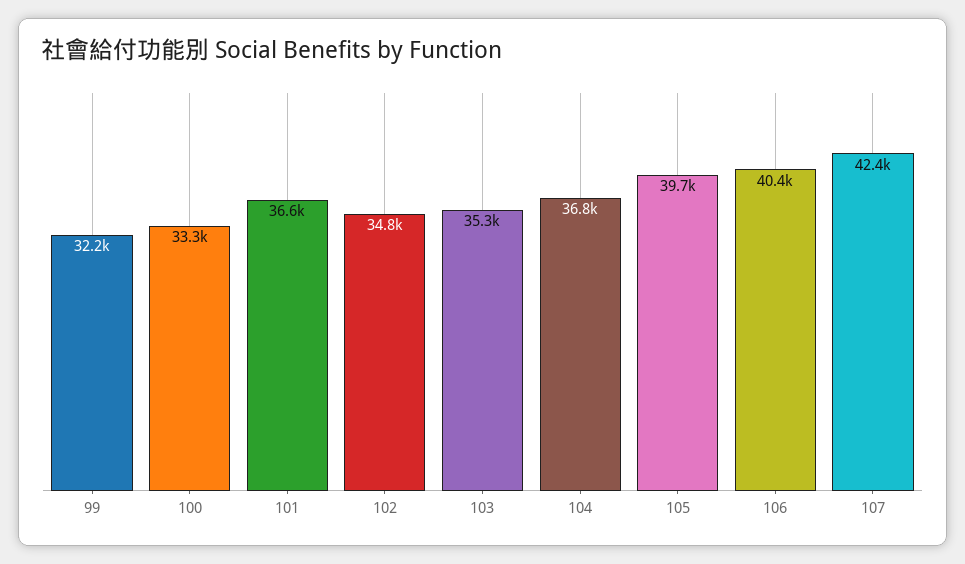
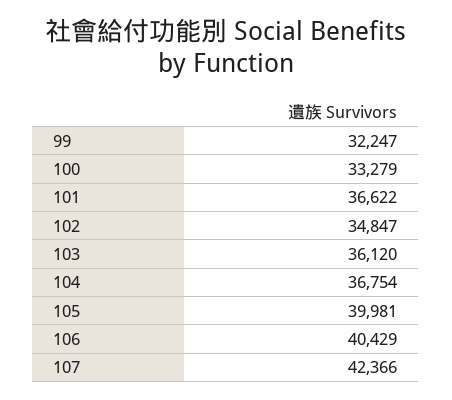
  {
    "99": 32247,
    "100": 33279,
    "101": 36622,
    "102": 34847,
-   "103": 35300,
+   "103": 36120,
    "104": 36754,
-   "105": 39700,
+   "105": 39981,
    "106": 40429,
    "107": 42366
  }

